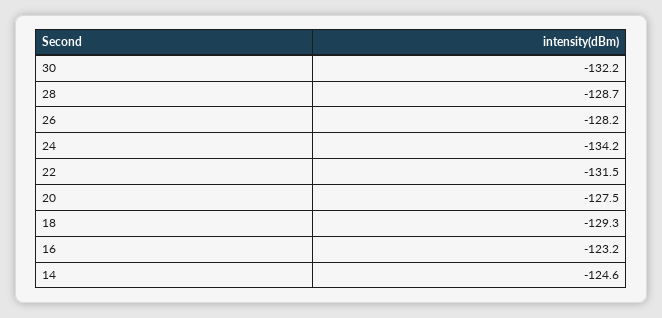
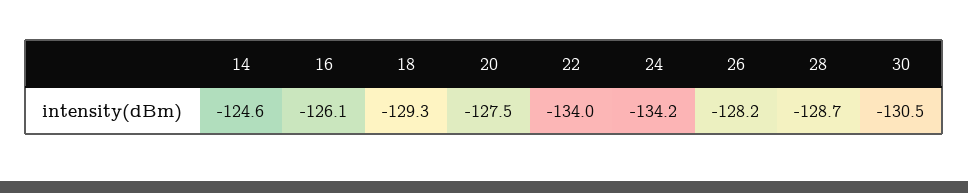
  {
-   "30": -132.2,
+   "30": -130.5,
    "28": -128.7,
    "26": -128.2,
    "24": -134.2,
-   "22": -131.5,
+   "22": -134,
    "20": -127.5,
    "18": -129.3,
-   "16": -123.2,
+   "16": -126.1,
    "14": -124.6
  }

